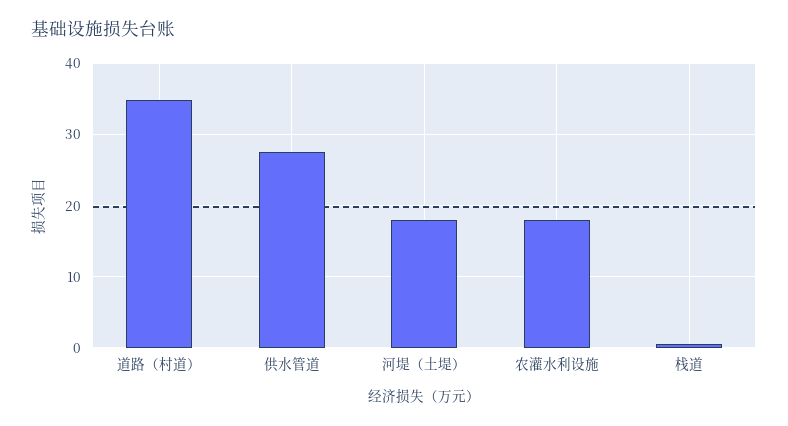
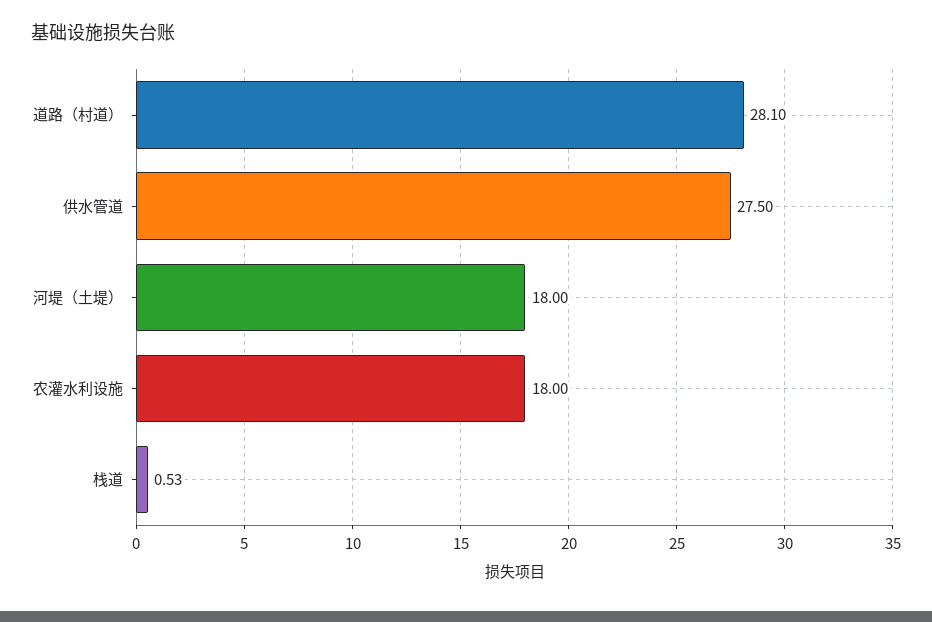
  {
-   "道路（村道）": 35,
+   "道路（村道）": 28.1,
    "供水管道": 27.5,
    "河堤（土堤）": 18,
    "农灌水利设施": 18,
    "栈道": 0.53
  }

